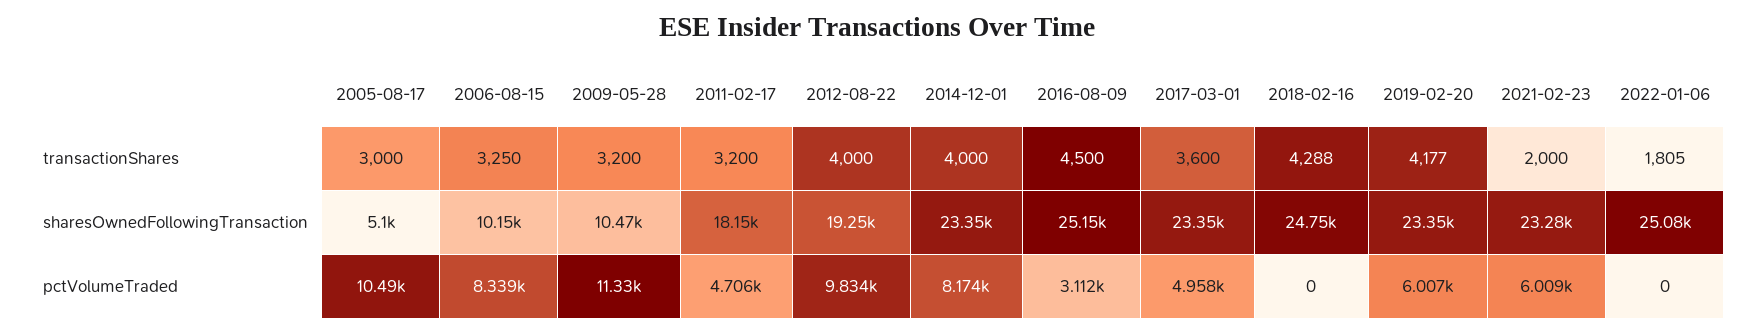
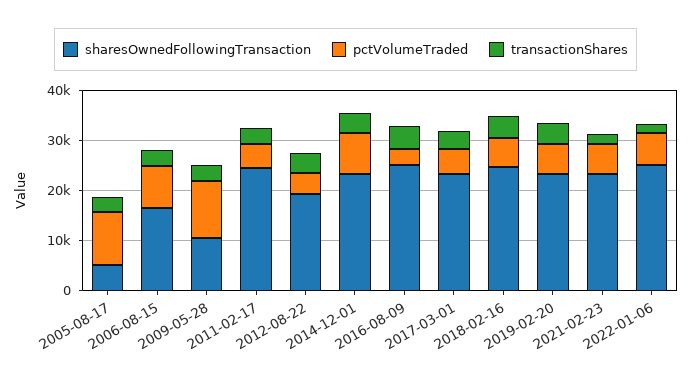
  {
    "transactionShares": {
      "2005-08-17": 3000,
      "2006-08-15": 3250,
      "2009-05-28": 3200,
      "2011-02-17": 3200,
      "2012-08-22": 4000,
      "2014-12-01": 4000,
      "2016-08-09": 4500,
      "2017-03-01": 3600,
      "2018-02-16": 4288,
      "2019-02-20": 4177,
      "2021-02-23": 2000,
      "2022-01-06": 1805
    },
    "sharesOwnedFollowingTransaction": {
      "2005-08-17": 5100,
-     "2006-08-15": 10150,
+     "2006-08-15": 16000,
      "2009-05-28": 10470,
-     "2011-02-17": 18150,
+     "2011-02-17": 24000,
      "2012-08-22": 19250,
      "2014-12-01": 23350,
      "2016-08-09": 25150,
      "2017-03-01": 23350,
      "2018-02-16": 24750,
      "2019-02-20": 23350,
      "2021-02-23": 23280,
      "2022-01-06": 25080
    },
    "pctVolumeTraded": {
      "2005-08-17": 10490,
      "2006-08-15": 8339,
      "2009-05-28": 11330,
      "2011-02-17": 4706,
-     "2012-08-22": 9834,
+     "2012-08-22": 4000,
      "2014-12-01": 8174,
      "2016-08-09": 3112,
      "2017-03-01": 4958,
-     "2018-02-16": 0,
+     "2018-02-16": 6000,
      "2019-02-20": 6007,
      "2021-02-23": 6009,
-     "2022-01-06": 0
+     "2022-01-06": 6000
    }
  }

